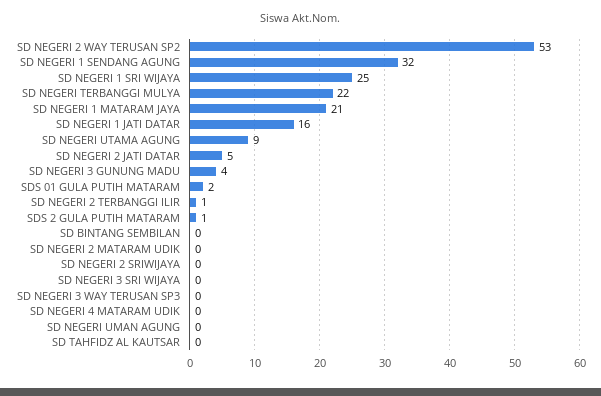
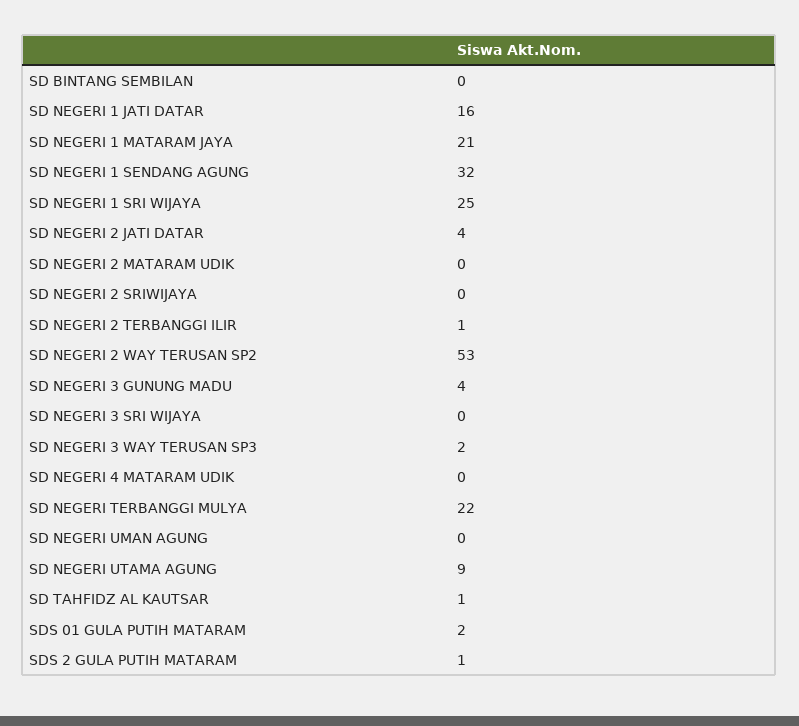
  {
    "SD NEGERI 2 WAY TERUSAN SP2": 53,
    "SD NEGERI 1 SENDANG AGUNG": 32,
    "SD NEGERI 1 SRI WIJAYA": 25,
    "SD NEGERI TERBANGGI MULYA": 22,
    "SD NEGERI 1 MATARAM JAYA": 21,
    "SD NEGERI 1 JATI DATAR": 16,
    "SD NEGERI UTAMA AGUNG": 9,
-   "SD NEGERI 2 JATI DATAR": 5,
+   "SD NEGERI 2 JATI DATAR": 4,
    "SD NEGERI 3 GUNUNG MADU": 4,
    "SDS 01 GULA PUTIH MATARAM": 2,
    "SD NEGERI 2 TERBANGGI ILIR": 1,
    "SDS 2 GULA PUTIH MATARAM": 1,
    "SD BINTANG SEMBILAN": 0,
    "SD NEGERI 2 MATARAM UDIK": 0,
    "SD NEGERI 2 SRIWIJAYA": 0,
    "SD NEGERI 3 SRI WIJAYA": 0,
-   "SD NEGERI 3 WAY TERUSAN SP3": 0,
+   "SD NEGERI 3 WAY TERUSAN SP3": 2,
    "SD NEGERI 4 MATARAM UDIK": 0,
    "SD NEGERI UMAN AGUNG": 0,
-   "SD TAHFIDZ AL KAUTSAR": 0
+   "SD TAHFIDZ AL KAUTSAR": 1
  }

